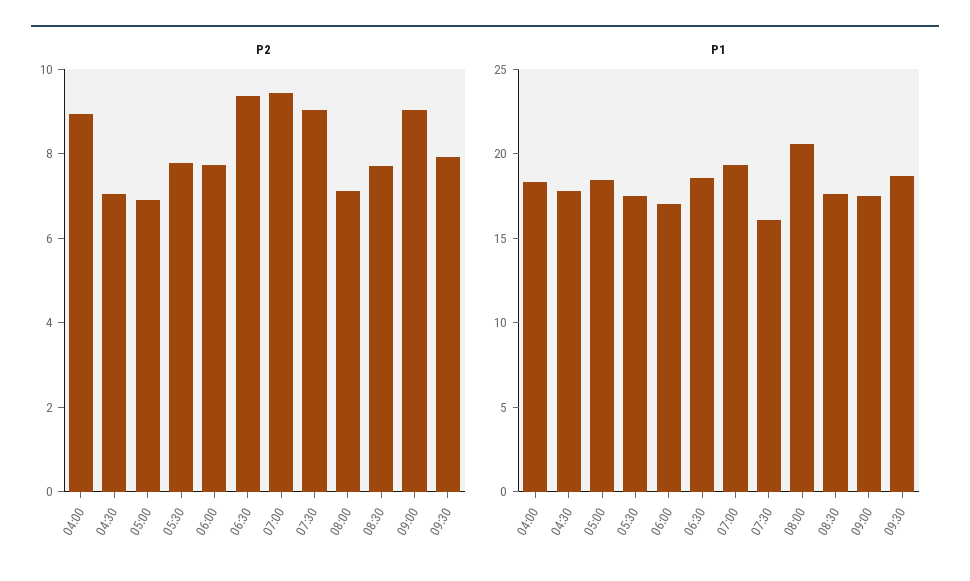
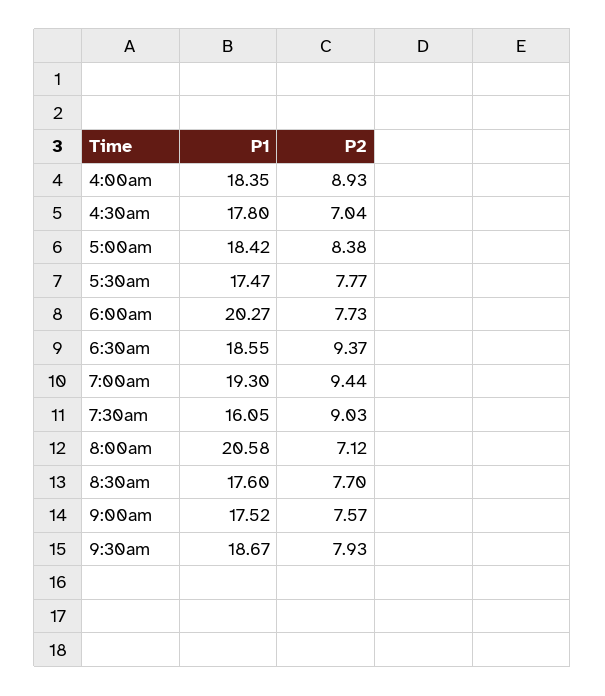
  {
    "P2": {
      "04:00": 8.93,
      "04:30": 7.04,
-     "05:00": 7,
+     "05:00": 8.38,
      "05:30": 7.77,
      "06:00": 7.73,
      "06:30": 9.37,
      "07:00": 9.44,
      "07:30": 9.03,
      "08:00": 7.12,
      "08:30": 7.7,
-     "09:00": 9,
+     "09:00": 7.57,
      "09:30": 7.93
    },
    "P1": {
      "04:00": 18.35,
      "04:30": 17.8,
      "05:00": 18.42,
      "05:30": 17.47,
-     "06:00": 17,
+     "06:00": 20.27,
      "06:30": 18.55,
      "07:00": 19.3,
      "07:30": 16.05,
      "08:00": 20.58,
      "08:30": 17.6,
      "09:00": 17.52,
      "09:30": 18.67
    }
  }

